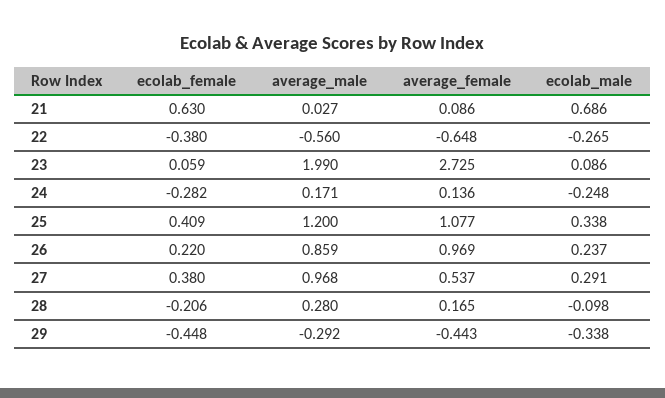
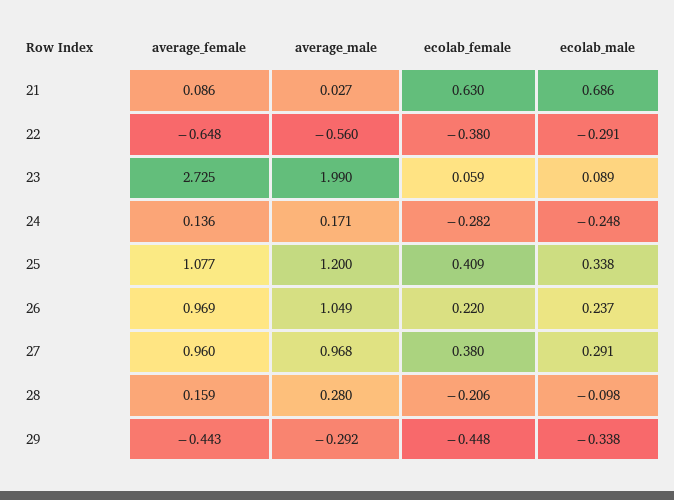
  {
    "ecolab_female": {
      "21": 0.63,
      "22": -0.38,
      "23": 0.059,
      "24": -0.282,
      "25": 0.409,
      "26": 0.22,
      "27": 0.38,
      "28": -0.206,
      "29": -0.448
    },
    "average_male": {
      "21": 0.027,
      "22": -0.56,
      "23": 1.99,
      "24": 0.171,
      "25": 1.2,
-     "26": 0.859,
+     "26": 1.049,
      "27": 0.968,
      "28": 0.28,
      "29": -0.292
    },
    "average_female": {
      "21": 0.086,
      "22": -0.648,
      "23": 2.725,
      "24": 0.136,
      "25": 1.077,
      "26": 0.969,
-     "27": 0.537,
+     "27": 0.96,
-     "28": 0.165,
+     "28": 0.159,
      "29": -0.443
    },
    "ecolab_male": {
      "21": 0.686,
-     "22": -0.265,
+     "22": -0.291,
-     "23": 0.086,
+     "23": 0.089,
      "24": -0.248,
      "25": 0.338,
      "26": 0.237,
      "27": 0.291,
      "28": -0.098,
      "29": -0.338
    }
  }

